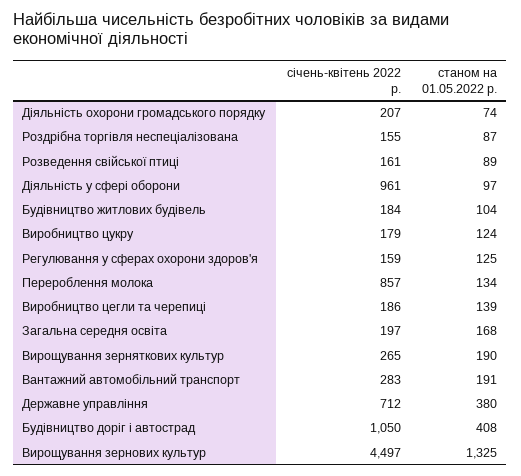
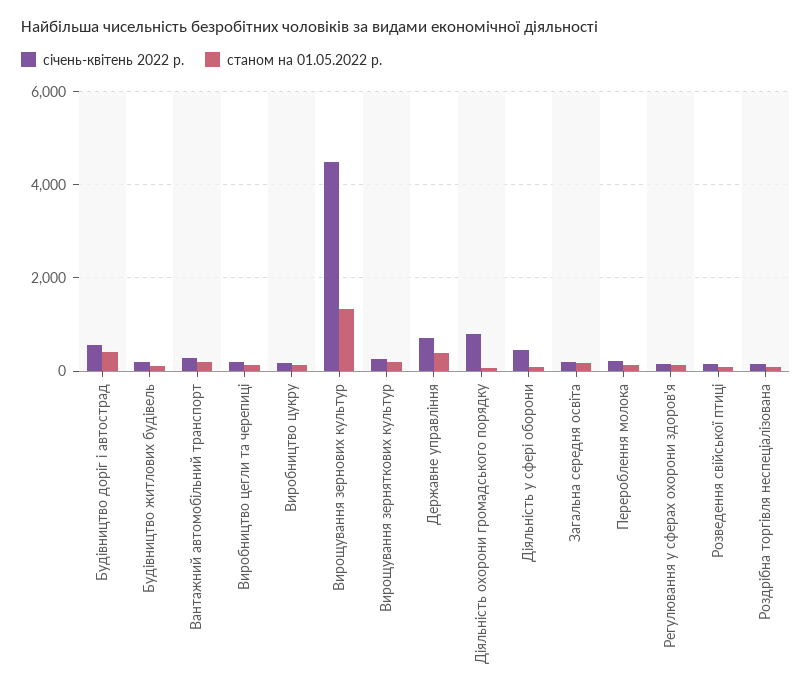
  {
    "січень-квітень 2022 р.": {
-     "Діяльність охорони громадського порядку": 207,
+     "Діяльність охорони громадського порядку": 800,
      "Роздрібна торгівля неспеціалізована": 155,
      "Розведення свійської птиці": 161,
-     "Діяльність у сфері оборони": 961,
+     "Діяльність у сфері оборони": 400,
      "Будівництво житлових будівель": 184,
      "Виробництво цукру": 179,
      "Регулювання у сферах охорони здоров'я": 159,
-     "Перероблення молока": 857,
+     "Перероблення молока": 200,
      "Виробництво цегли та черепиці": 186,
      "Загальна середня освіта": 197,
      "Вирощування зерняткових культур": 265,
      "Вантажний автомобільний транспорт": 283,
      "Державне управління": 712,
-     "Будівництво доріг і автострад": 1050,
+     "Будівництво доріг і автострад": 600,
      "Вирощування зернових культур": 4497
    },
    "станом на 01.05.2022 р.": {
      "Діяльність охорони громадського порядку": 74,
      "Роздрібна торгівля неспеціалізована": 87,
      "Розведення свійської птиці": 89,
      "Діяльність у сфері оборони": 97,
      "Будівництво житлових будівель": 104,
      "Виробництво цукру": 124,
      "Регулювання у сферах охорони здоров'я": 125,
      "Перероблення молока": 134,
      "Виробництво цегли та черепиці": 139,
      "Загальна середня освіта": 168,
      "Вирощування зерняткових культур": 190,
      "Вантажний автомобільний транспорт": 191,
      "Державне управління": 380,
      "Будівництво доріг і автострад": 408,
      "Вирощування зернових культур": 1325
    }
  }

